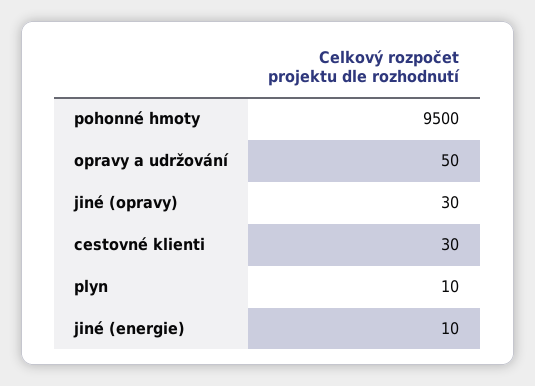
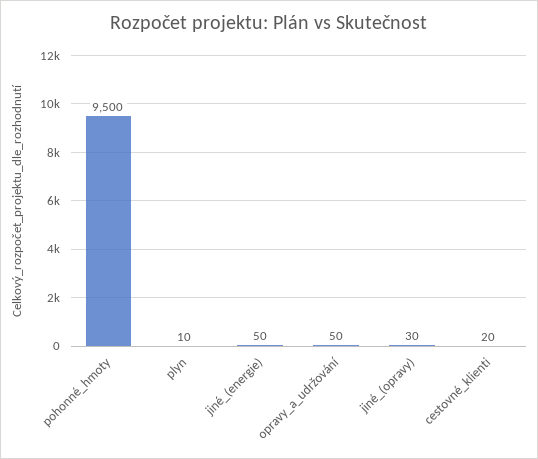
  {
    "pohonné hmoty": 9500,
    "opravy a udržování": 50,
    "jiné (opravy)": 30,
-   "cestovné klienti": 30,
+   "cestovné klienti": 20,
    "plyn": 10,
-   "jiné (energie)": 10
+   "jiné (energie)": 50
  }

